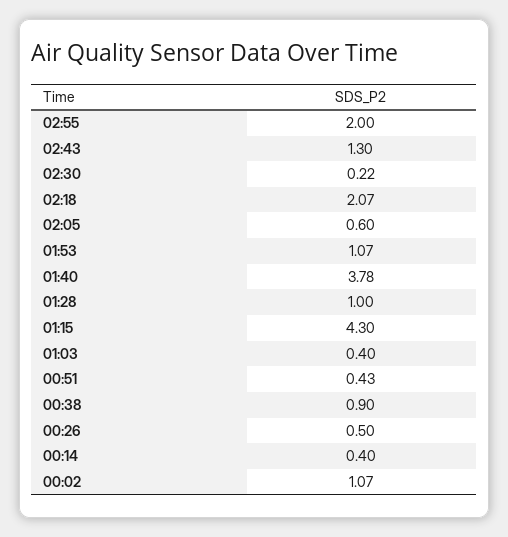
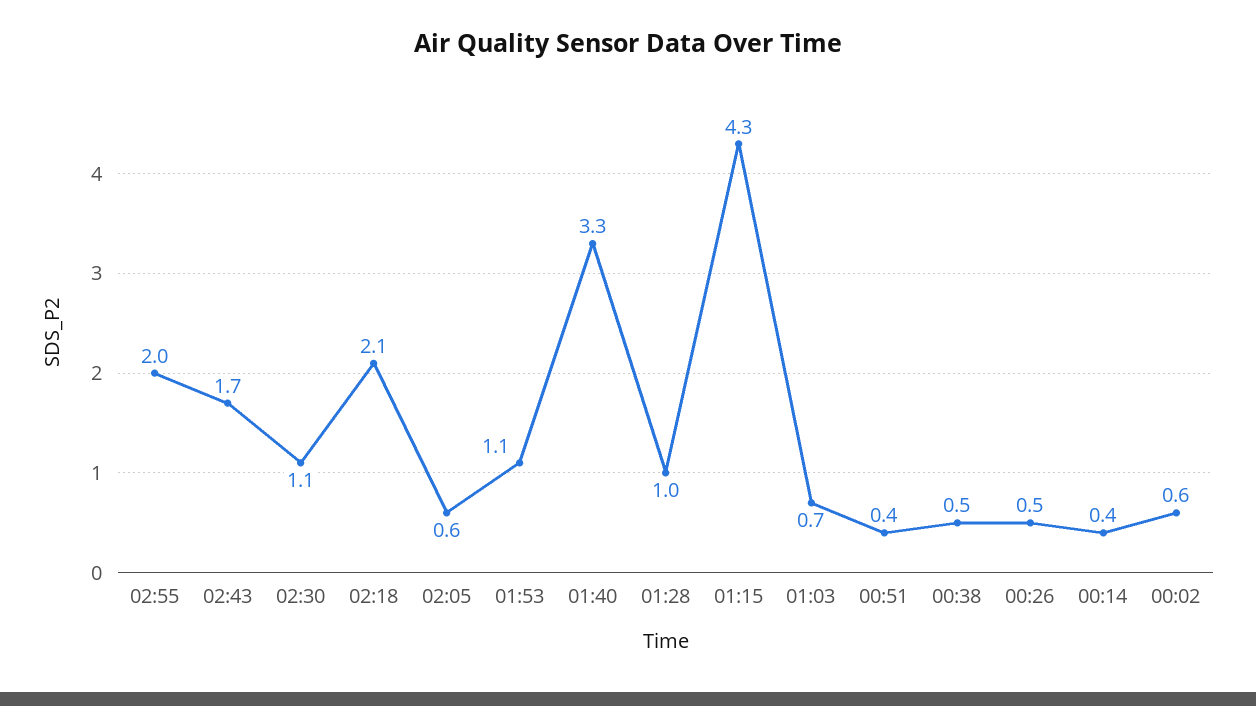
  {
    "02:55": 2,
-   "02:43": 1.3,
+   "02:43": 1.7,
-   "02:30": 0.22,
+   "02:30": 1.1,
    "02:18": 2.07,
    "02:05": 0.6,
    "01:53": 1.07,
-   "01:40": 3.78,
+   "01:40": 3.3,
    "01:28": 1,
    "01:15": 4.3,
-   "01:03": 0.4,
+   "01:03": 0.7,
    "00:51": 0.43,
-   "00:38": 0.9,
+   "00:38": 0.5,
    "00:26": 0.5,
    "00:14": 0.4,
-   "00:02": 1.07
+   "00:02": 0.6
  }

